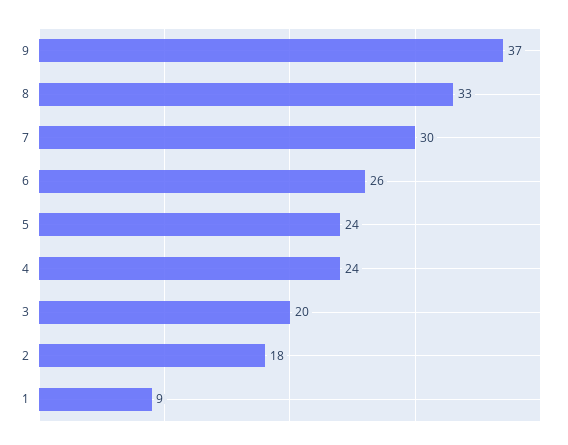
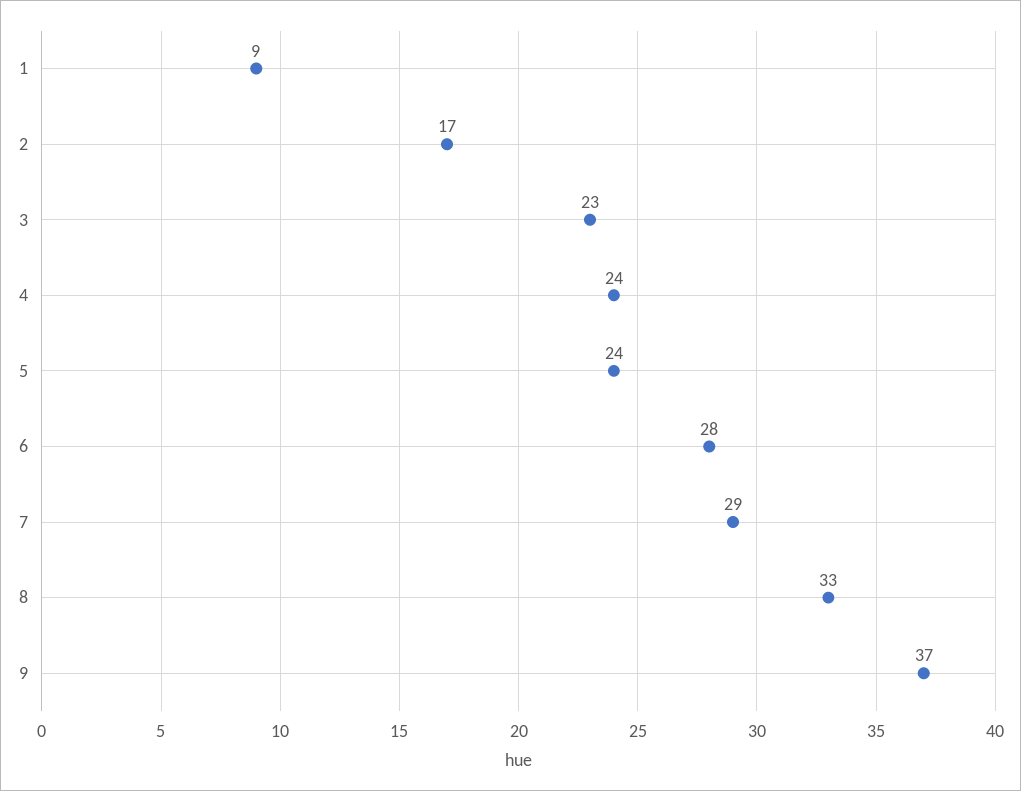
  {
    "9": 37,
    "8": 33,
-   "7": 30,
+   "7": 29,
-   "6": 26,
+   "6": 28,
    "5": 24,
    "4": 24,
-   "3": 20,
+   "3": 23,
-   "2": 18,
+   "2": 17,
    "1": 9
  }

